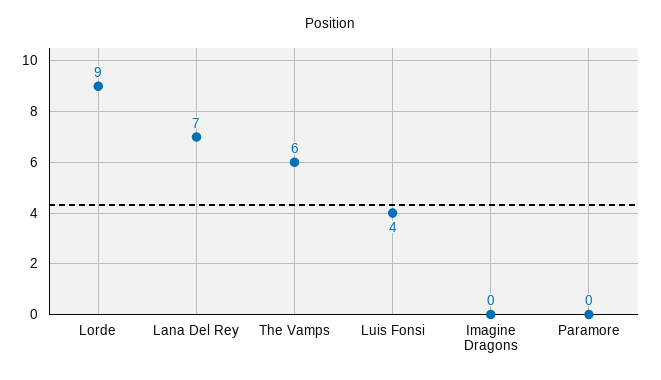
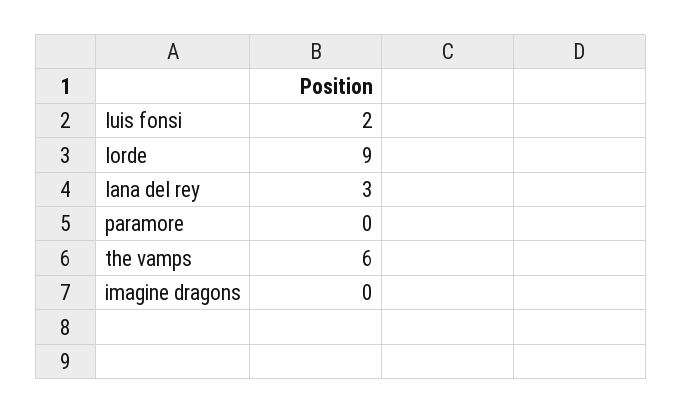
  {
    "Lorde": 9,
-   "Lana Del Rey": 7,
+   "Lana Del Rey": 3,
    "The Vamps": 6,
-   "Luis Fonsi": 4,
+   "Luis Fonsi": 2,
    "Imagine Dragons": 0,
    "Paramore": 0
  }

